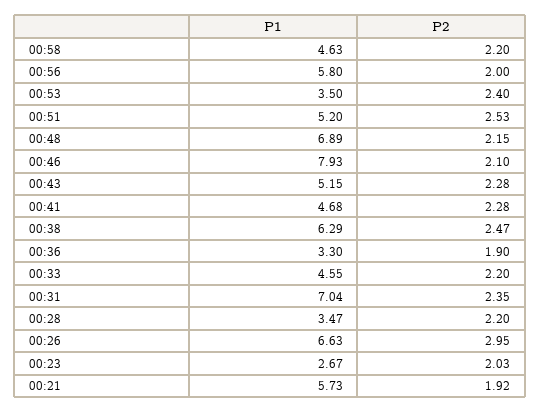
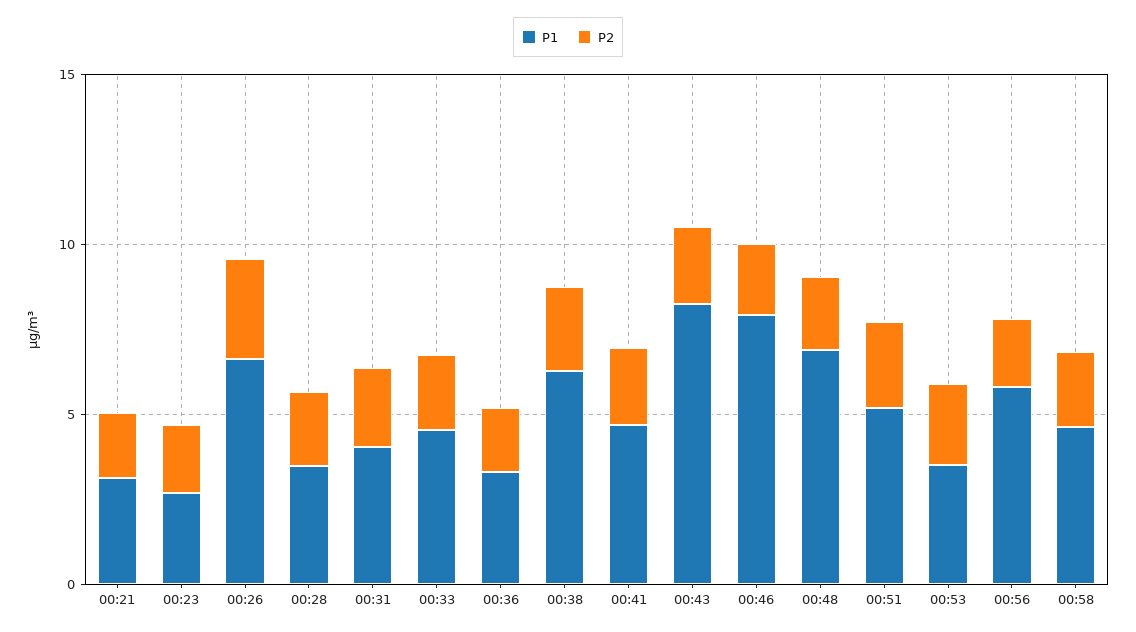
  {
    "P1": {
      "00:58": 4.63,
      "00:56": 5.8,
      "00:53": 3.5,
      "00:51": 5.2,
      "00:48": 6.89,
      "00:46": 7.93,
-     "00:43": 5.15,
+     "00:43": 8,
      "00:41": 4.68,
      "00:38": 6.29,
      "00:36": 3.3,
      "00:33": 4.55,
-     "00:31": 7.04,
+     "00:31": 4,
      "00:28": 3.47,
      "00:26": 6.63,
      "00:23": 2.67,
-     "00:21": 5.73
+     "00:21": 3
    },
    "P2": {
      "00:58": 2.2,
      "00:56": 2,
      "00:53": 2.4,
      "00:51": 2.53,
      "00:48": 2.15,
      "00:46": 2.1,
      "00:43": 2.28,
      "00:41": 2.28,
      "00:38": 2.47,
      "00:36": 1.9,
      "00:33": 2.2,
      "00:31": 2.35,
      "00:28": 2.2,
      "00:26": 2.95,
      "00:23": 2.03,
      "00:21": 1.92
    }
  }

